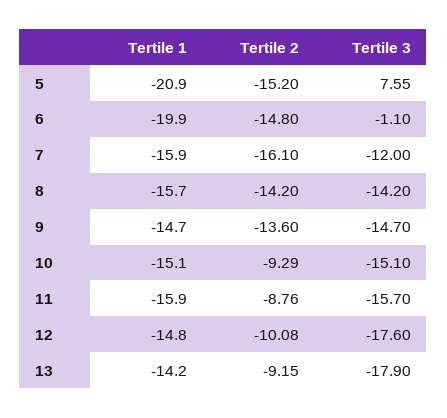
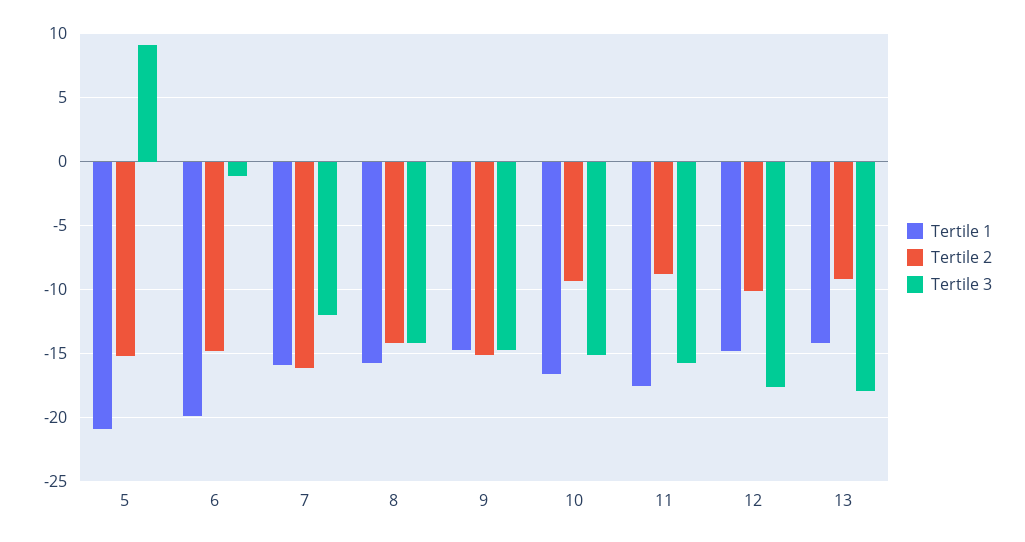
  {
    "Tertile 1": {
      "5": -20.9,
      "6": -19.9,
      "7": -15.9,
      "8": -15.7,
      "9": -14.7,
-     "10": -15.1,
+     "10": -16.5,
-     "11": -15.9,
+     "11": -17.5,
      "12": -14.8,
      "13": -14.2
    },
    "Tertile 2": {
      "5": -15.2,
      "6": -14.8,
      "7": -16.1,
      "8": -14.2,
-     "9": -13.6,
+     "9": -15,
      "10": -9.29,
      "11": -8.76,
      "12": -10.08,
      "13": -9.15
    },
    "Tertile 3": {
-     "5": 7.55,
+     "5": 9,
      "6": -1.1,
      "7": -12,
      "8": -14.2,
      "9": -14.7,
      "10": -15.1,
      "11": -15.7,
      "12": -17.6,
      "13": -17.9
    }
  }

